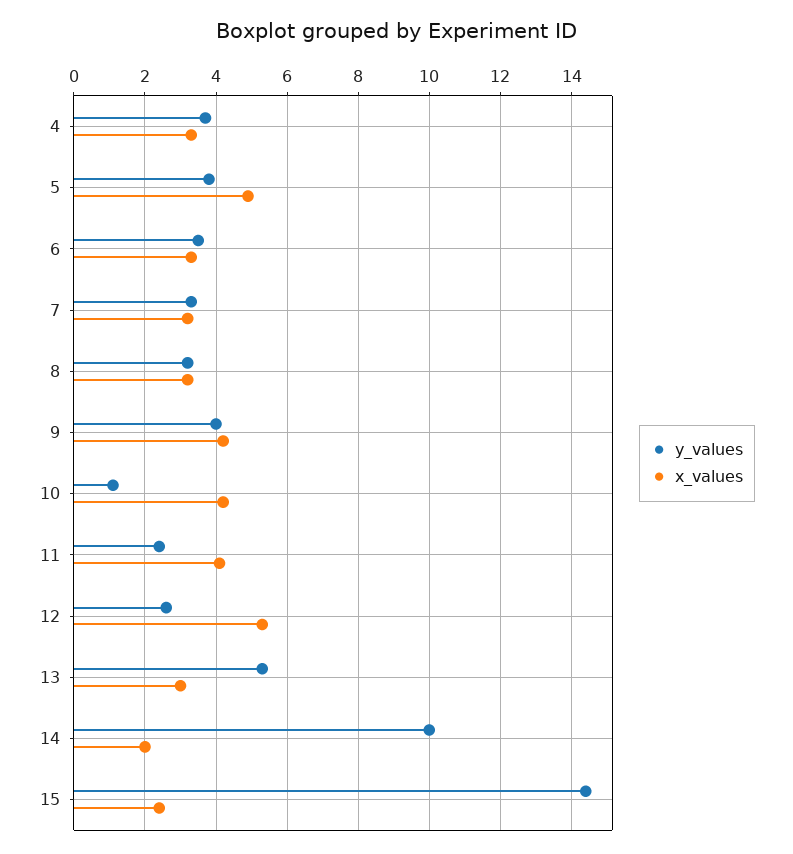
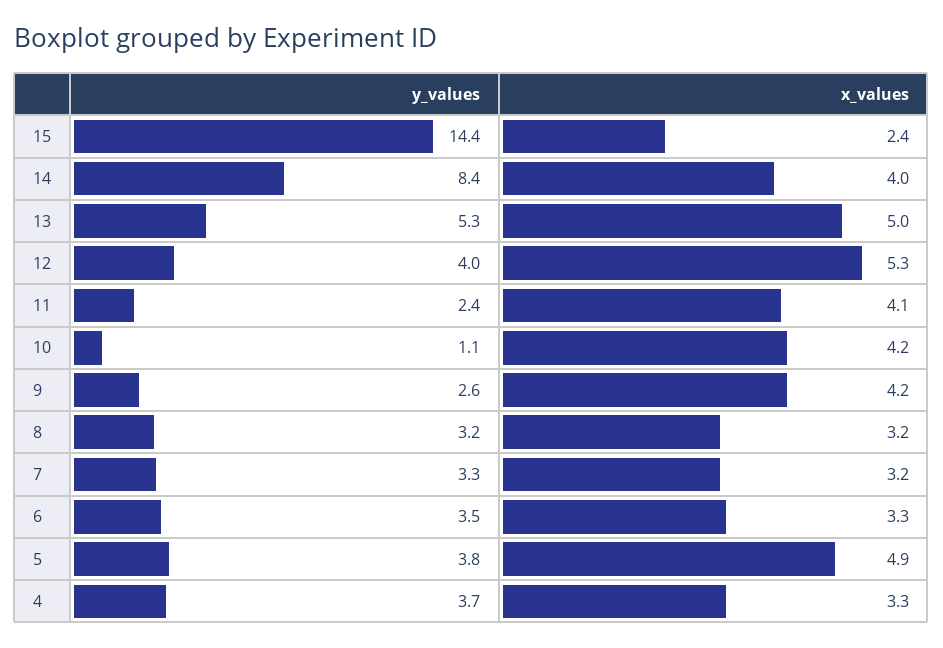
  {
    "y_values": {
      "4": 3.7,
      "5": 3.8,
      "6": 3.5,
      "7": 3.3,
      "8": 3.2,
-     "9": 4,
+     "9": 2.6,
      "10": 1.1,
      "11": 2.4,
-     "12": 2.5,
+     "12": 4,
      "13": 5.3,
-     "14": 10,
+     "14": 8.4,
      "15": 14.4
    },
    "x_values": {
      "4": 3.3,
      "5": 4.9,
      "6": 3.3,
      "7": 3.2,
      "8": 3.2,
      "9": 4.2,
      "10": 4.2,
      "11": 4.1,
      "12": 5.3,
-     "13": 3,
+     "13": 5,
-     "14": 2,
+     "14": 4,
      "15": 2.4
    }
  }

